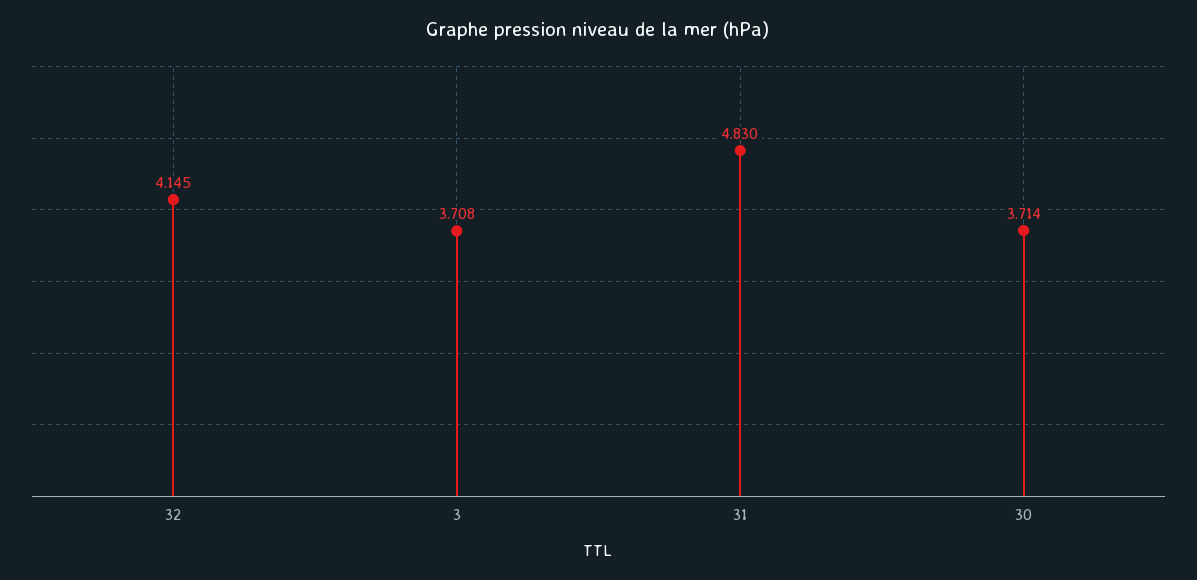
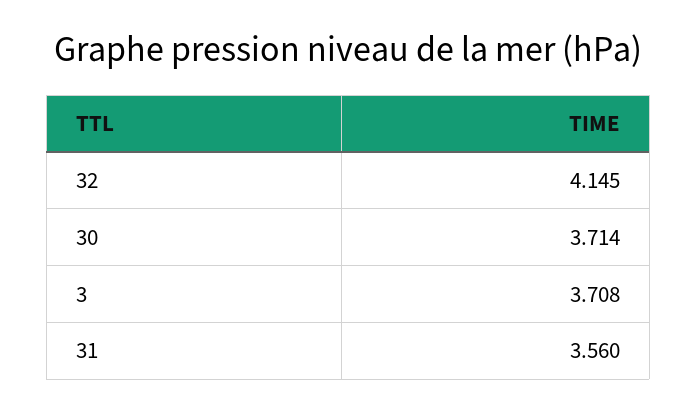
  {
    "32": 4.145,
    "3": 3.708,
-   "31": 4.83,
+   "31": 3.56,
    "30": 3.714
  }

